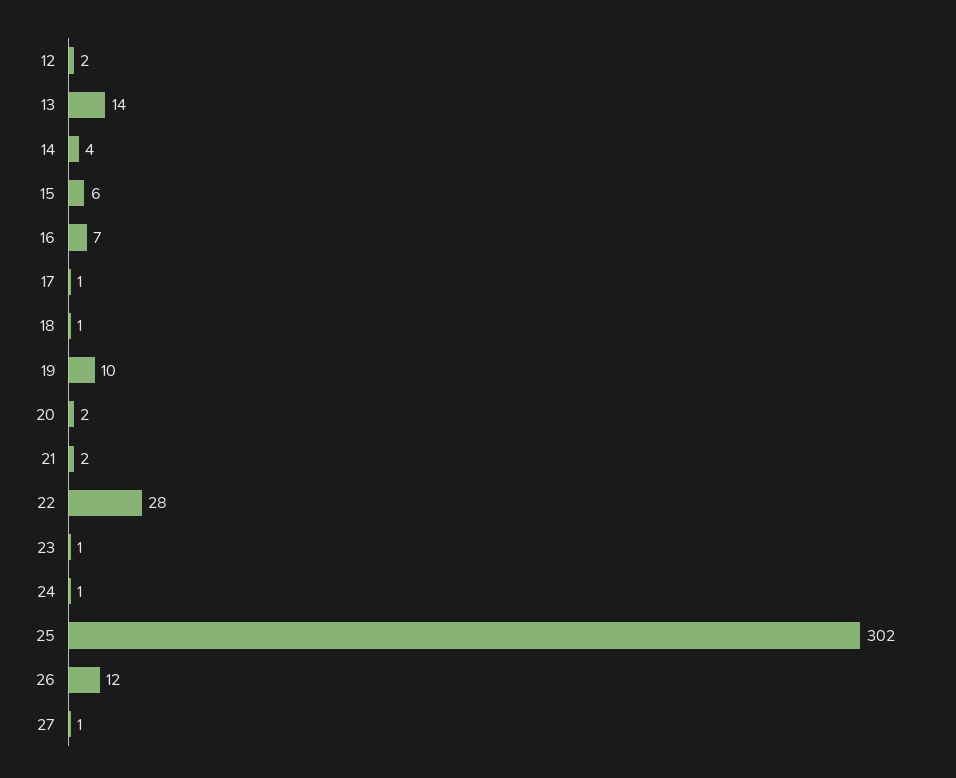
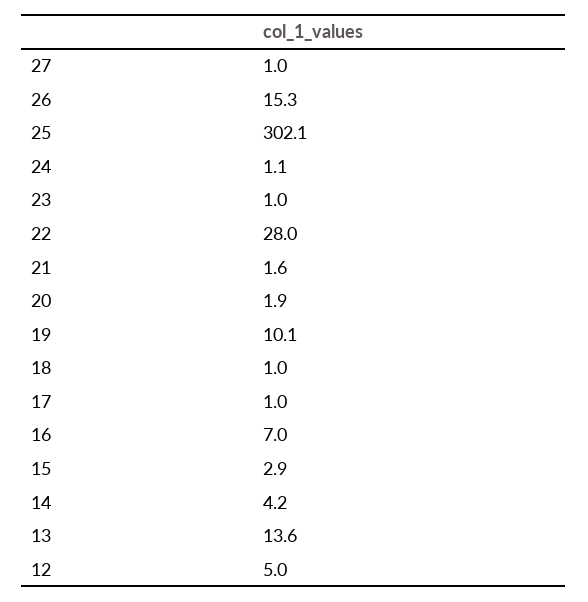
  {
-   "12": 2,
+   "12": 5,
    "13": 13.6,
    "14": 4.2,
-   "15": 6,
+   "15": 2.9,
    "16": 7,
    "17": 1,
    "18": 1,
    "19": 10.1,
    "20": 1.9,
    "21": 1.6,
    "22": 28,
    "23": 1,
    "24": 1.1,
    "25": 302.1,
-   "26": 12,
+   "26": 15.3,
    "27": 1
  }

